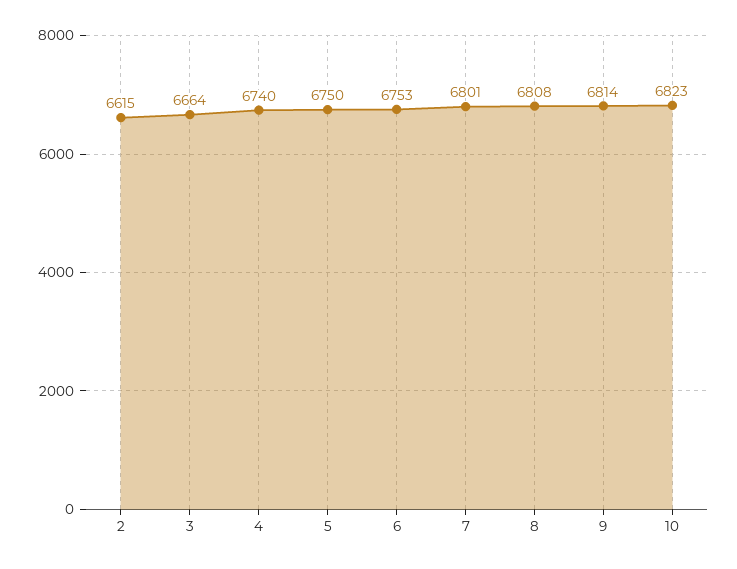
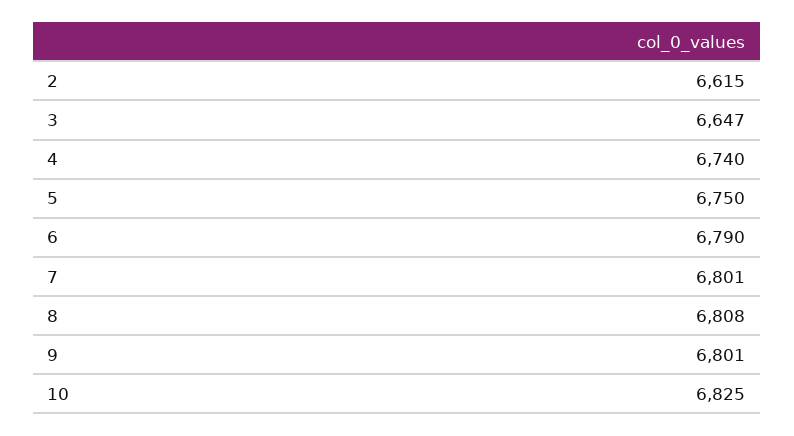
  {
    "2": 6615,
-   "3": 6664,
+   "3": 6647,
    "4": 6740,
    "5": 6750,
-   "6": 6753,
+   "6": 6790,
    "7": 6801,
    "8": 6808,
-   "9": 6814,
+   "9": 6801,
-   "10": 6823
+   "10": 6825
  }

